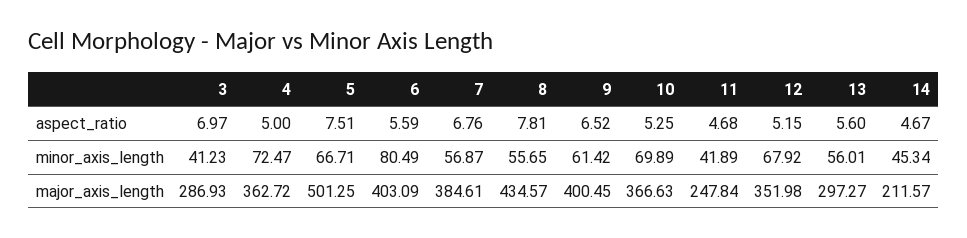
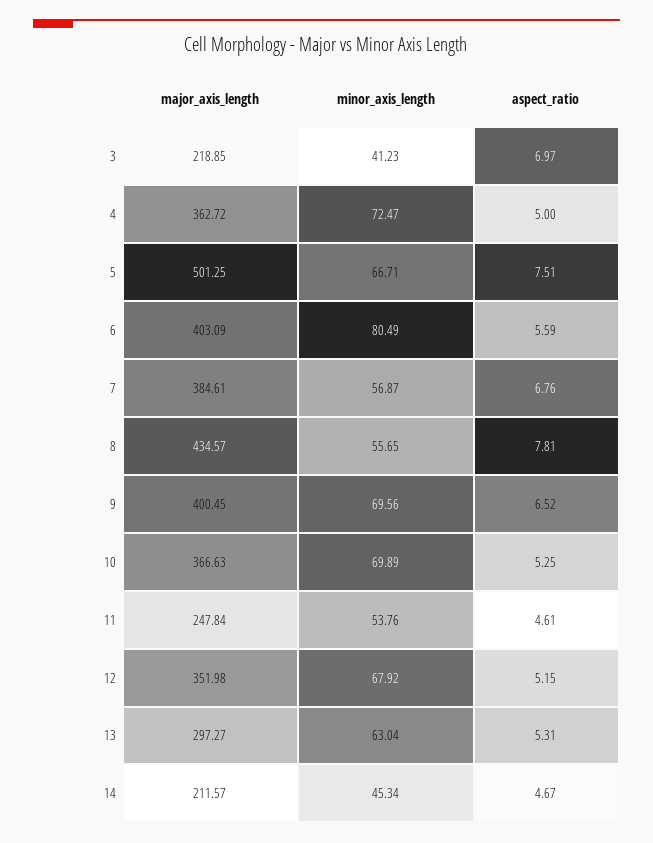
  {
    "3": {
      "aspect_ratio": 6.97,
      "minor_axis_length": 41.23,
-     "major_axis_length": 286.93
+     "major_axis_length": 218.85
    },
    "4": {
      "aspect_ratio": 5,
      "minor_axis_length": 72.47,
      "major_axis_length": 362.72
    },
    "5": {
      "aspect_ratio": 7.51,
      "minor_axis_length": 66.71,
      "major_axis_length": 501.25
    },
    "6": {
      "aspect_ratio": 5.59,
      "minor_axis_length": 80.49,
      "major_axis_length": 403.09
    },
    "7": {
      "aspect_ratio": 6.76,
      "minor_axis_length": 56.87,
      "major_axis_length": 384.61
    },
    "8": {
      "aspect_ratio": 7.81,
      "minor_axis_length": 55.65,
      "major_axis_length": 434.57
    },
    "9": {
      "aspect_ratio": 6.52,
-     "minor_axis_length": 61.42,
+     "minor_axis_length": 69.56,
      "major_axis_length": 400.45
    },
    "10": {
      "aspect_ratio": 5.25,
      "minor_axis_length": 69.89,
      "major_axis_length": 366.63
    },
    "11": {
-     "aspect_ratio": 4.68,
+     "aspect_ratio": 4.61,
-     "minor_axis_length": 41.89,
+     "minor_axis_length": 53.76,
      "major_axis_length": 247.84
    },
    "12": {
      "aspect_ratio": 5.15,
      "minor_axis_length": 67.92,
      "major_axis_length": 351.98
    },
    "13": {
-     "aspect_ratio": 5.6,
+     "aspect_ratio": 5.31,
-     "minor_axis_length": 56.01,
+     "minor_axis_length": 63.04,
      "major_axis_length": 297.27
    },
    "14": {
      "aspect_ratio": 4.67,
      "minor_axis_length": 45.34,
      "major_axis_length": 211.57
    }
  }

